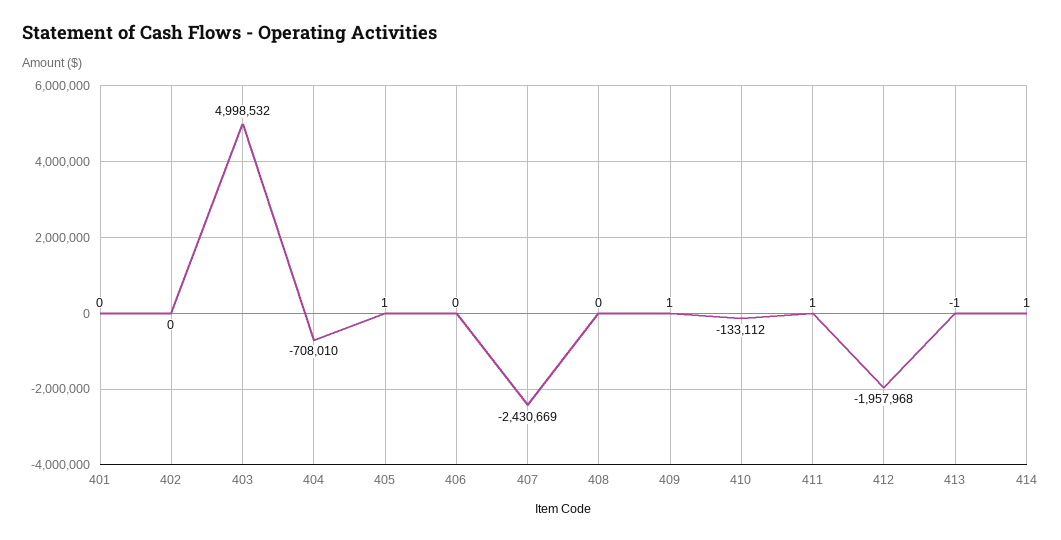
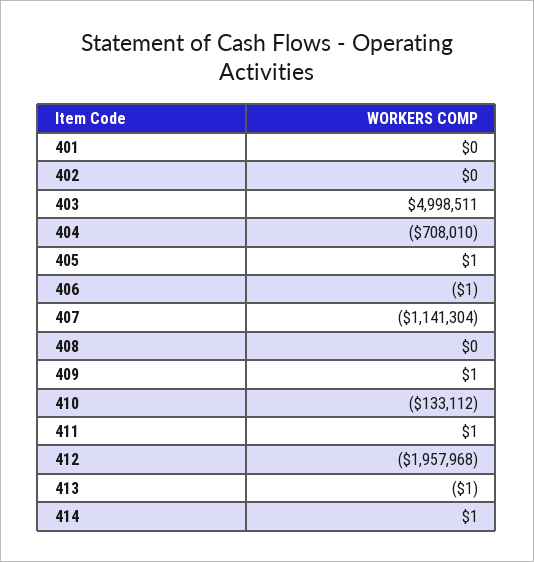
  {
    "401": 0,
    "402": 0,
-   "403": 4998532,
+   "403": 4998511,
    "404": -708010,
    "405": 1,
-   "406": 0,
+   "406": -1,
-   "407": -2430669,
+   "407": -1141304,
    "408": 0,
    "409": 1,
    "410": -133112,
    "411": 1,
    "412": -1957968,
    "413": -1,
    "414": 1
  }

